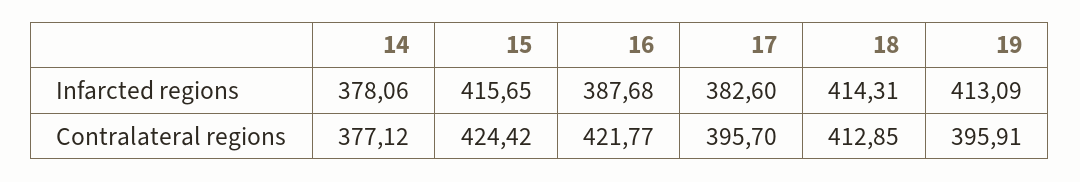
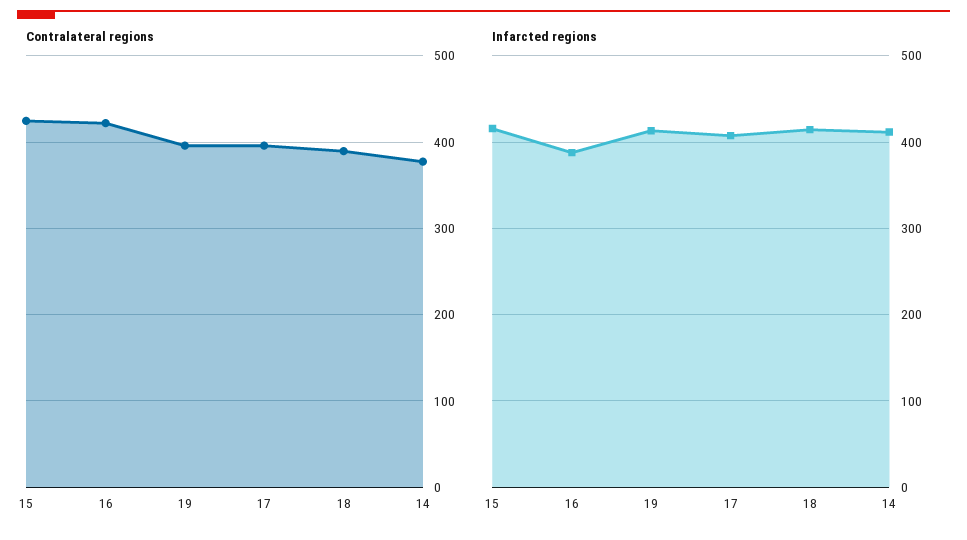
  {
    "Infarcted regions": {
-     "14": 378.06,
+     "14": 410,
      "15": 415.65,
      "16": 387.68,
-     "17": 382.6,
+     "17": 410,
      "18": 414.31,
      "19": 413.09
    },
    "Contralateral regions": {
      "14": 377.12,
      "15": 424.42,
      "16": 421.77,
      "17": 395.7,
-     "18": 412.85,
+     "18": 390,
      "19": 395.91
    }
  }

